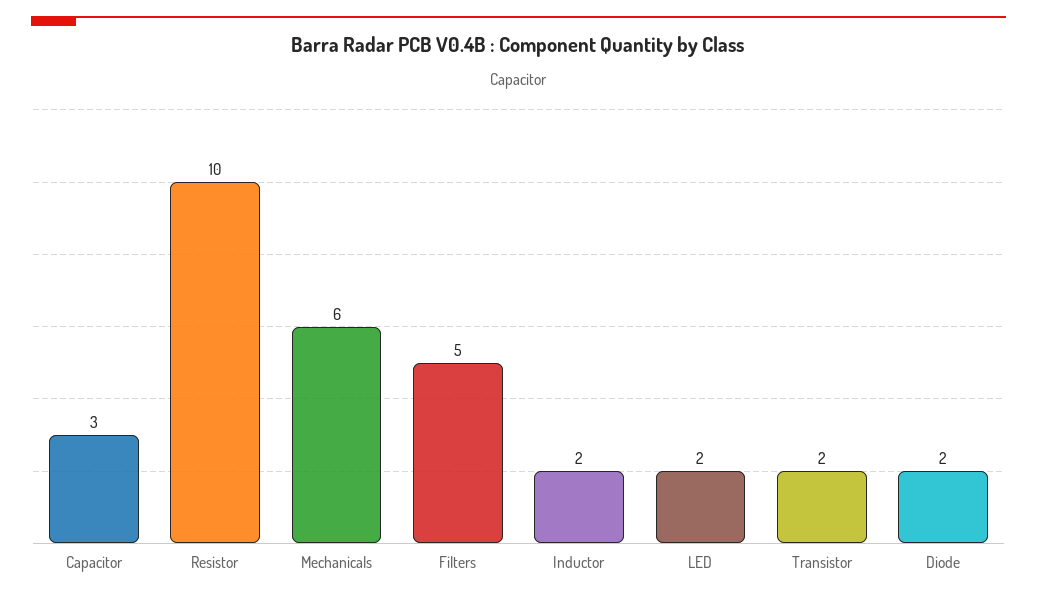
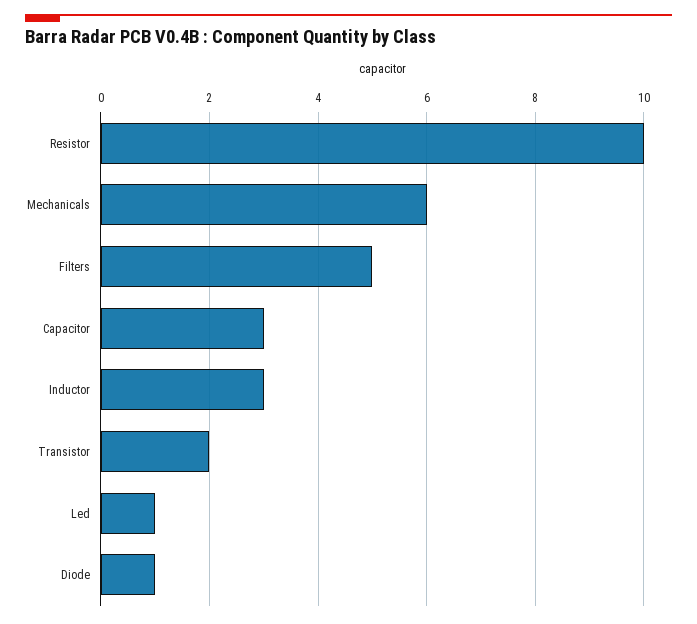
  {
    "Capacitor": 3,
    "Resistor": 10,
    "Mechanicals": 6,
    "Filters": 5,
-   "Inductor": 2,
+   "Inductor": 3,
-   "LED": 2,
+   "LED": 1,
    "Transistor": 2,
-   "Diode": 2
+   "Diode": 1
  }

